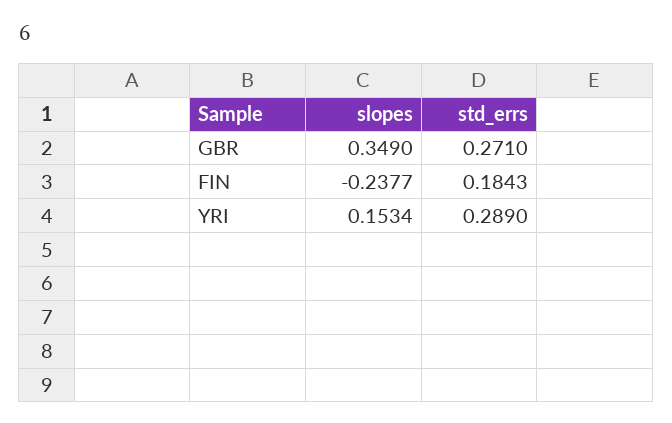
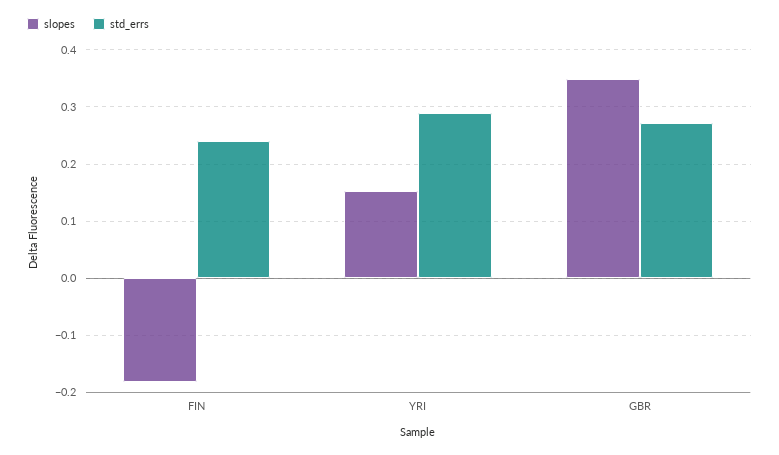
  {
    "slopes": {
      "GBR": 0.349,
-     "FIN": -0.2377,
+     "FIN": -0.18,
      "YRI": 0.1534
    },
    "std_errs": {
      "GBR": 0.271,
-     "FIN": 0.1843,
+     "FIN": 0.24,
      "YRI": 0.289
    }
  }

